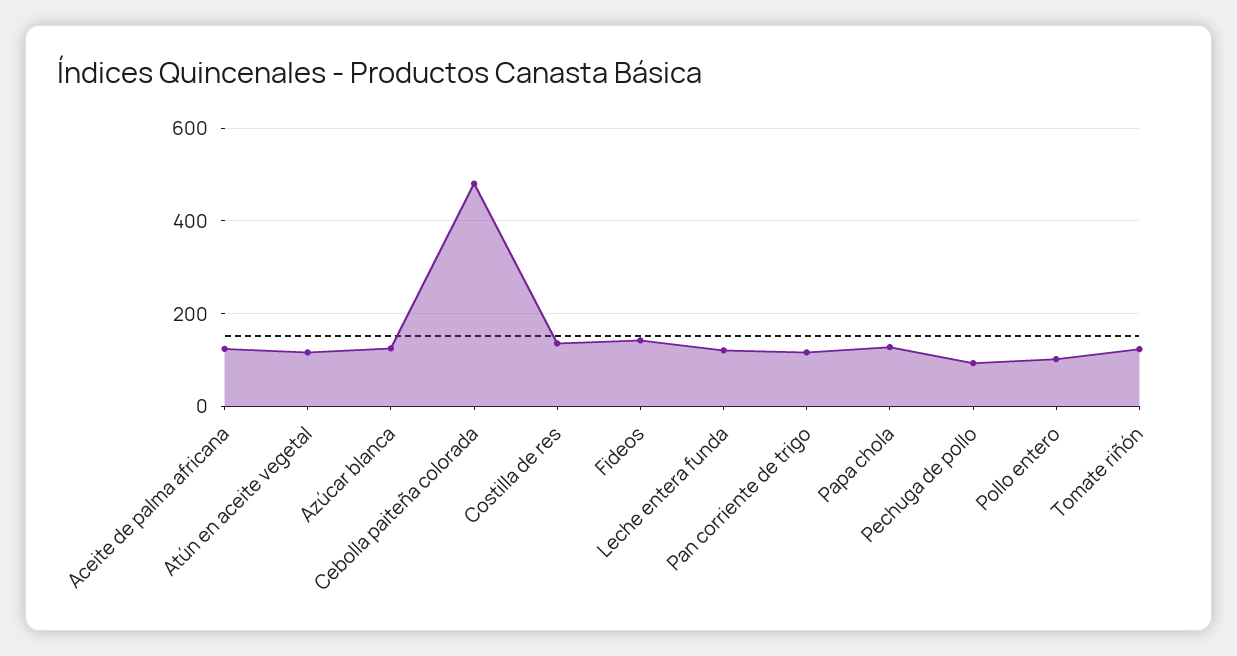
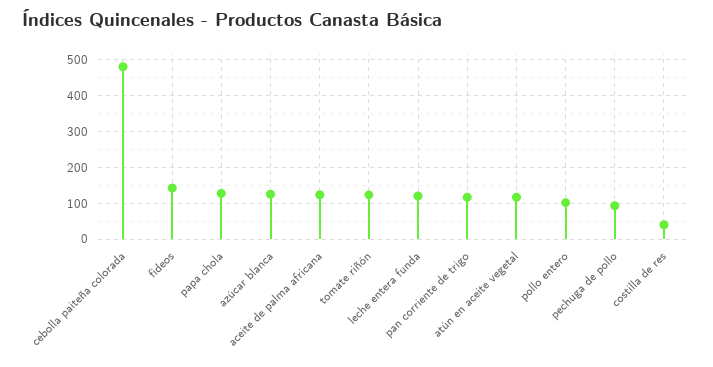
  {
    "Aceite de palma africana": 120,
    "Atún en aceite vegetal": 120,
    "Azúcar blanca": 120,
    "Cebolla paiteña colorada": 480,
-   "Costilla de res": 140,
+   "Costilla de res": 40,
    "Fideos": 140,
    "Leche entera funda": 120,
    "Pan corriente de trigo": 120,
    "Papa chola": 120,
    "Pechuga de pollo": 100,
    "Pollo entero": 100,
    "Tomate riñón": 120
  }

